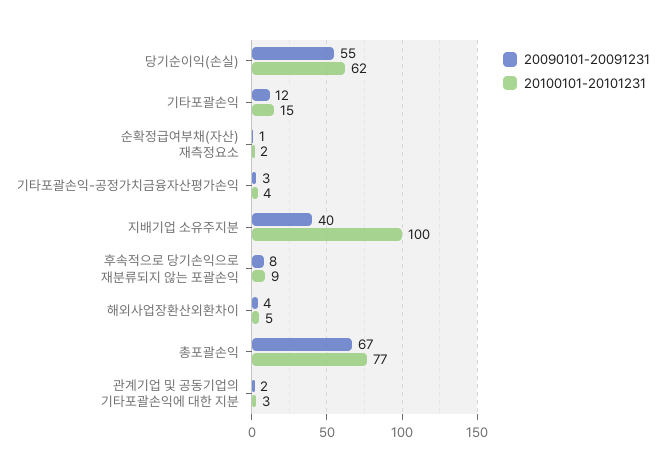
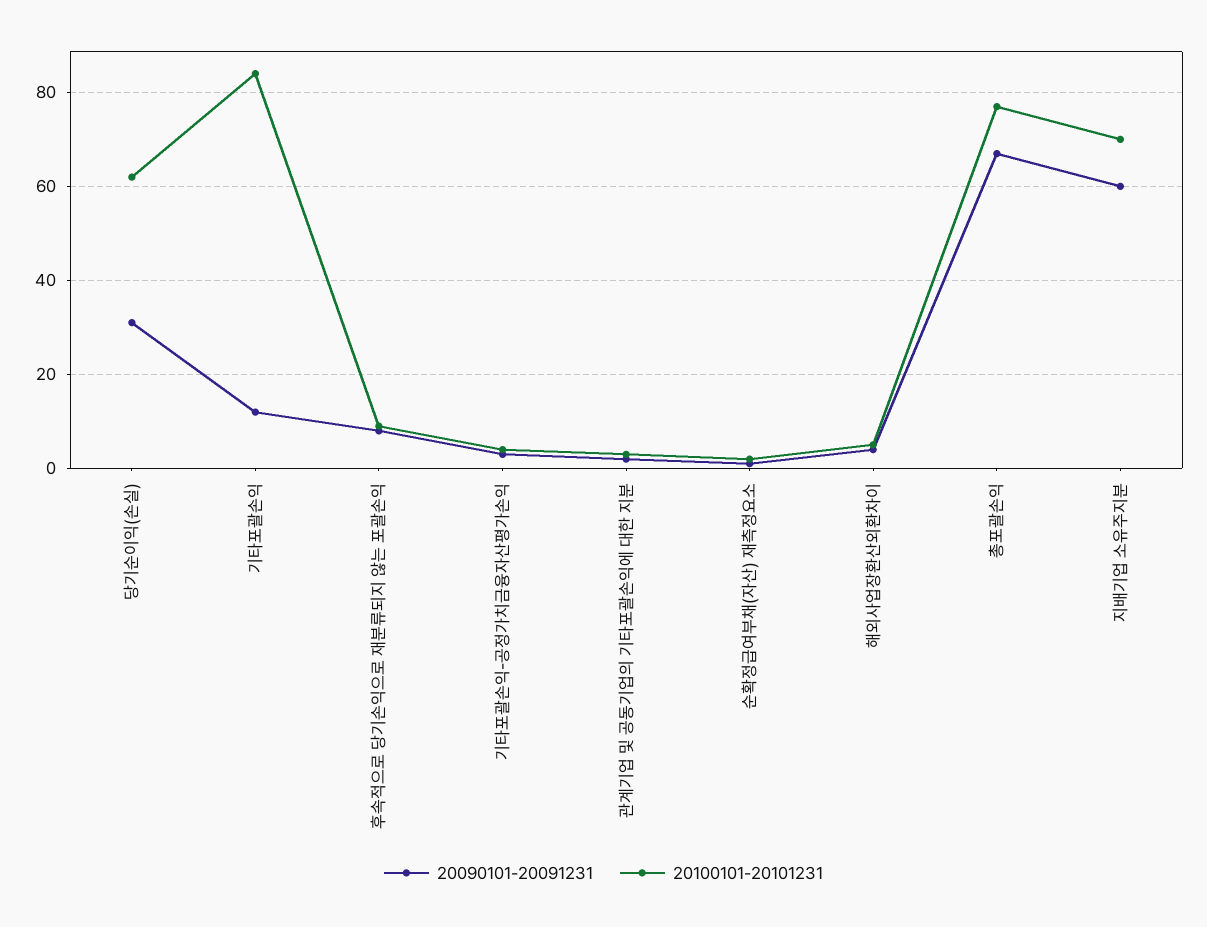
  {
    "20090101-20091231": {
-     "당기순이익(손실)": 55,
+     "당기순이익(손실)": 30,
      "기타포괄손익": 12,
      "순확정급여부채(자산) 재측정요소": 1,
      "기타포괄손익-공정가치금융자산평가손익": 3,
-     "지배기업 소유주지분": 40,
+     "지배기업 소유주지분": 60,
      "후속적으로 당기손익으로 재분류되지 않는 포괄손익": 8,
      "해외사업장환산외환차이": 4,
      "총포괄손익": 67,
      "관계기업 및 공동기업의 기타포괄손익에 대한 지분": 2
    },
    "20100101-20101231": {
      "당기순이익(손실)": 62,
-     "기타포괄손익": 15,
+     "기타포괄손익": 85,
      "순확정급여부채(자산) 재측정요소": 2,
      "기타포괄손익-공정가치금융자산평가손익": 4,
-     "지배기업 소유주지분": 100,
+     "지배기업 소유주지분": 70,
      "후속적으로 당기손익으로 재분류되지 않는 포괄손익": 9,
      "해외사업장환산외환차이": 5,
      "총포괄손익": 77,
      "관계기업 및 공동기업의 기타포괄손익에 대한 지분": 3
    }
  }

